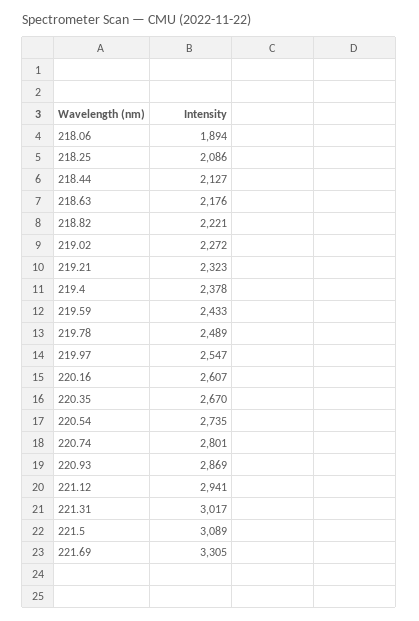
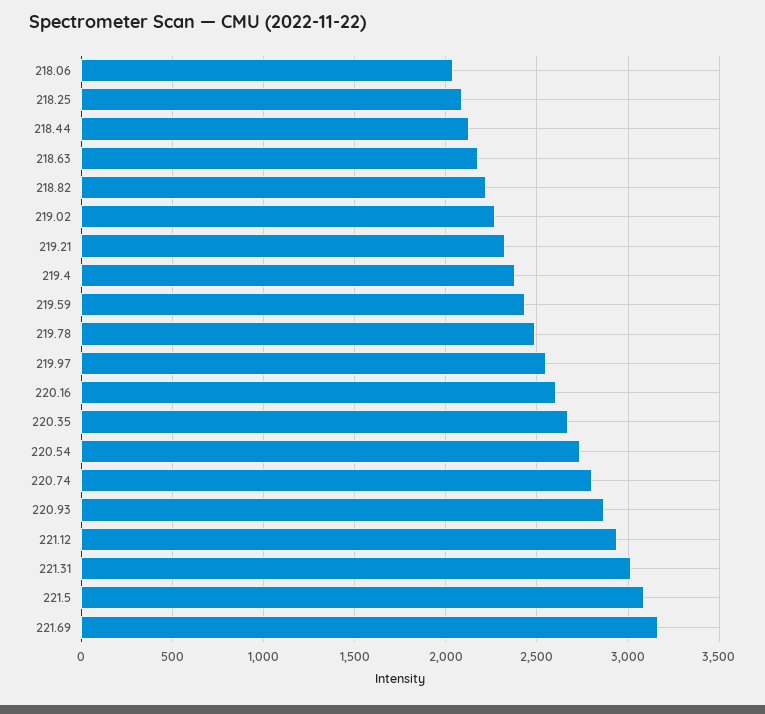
  {
-   "218.06": 1894,
+   "218.06": 2050,
    "218.25": 2086,
    "218.44": 2127,
    "218.63": 2176,
    "218.82": 2221,
    "219.02": 2272,
    "219.21": 2323,
    "219.4": 2378,
    "219.59": 2433,
    "219.78": 2489,
    "219.97": 2547,
    "220.16": 2607,
    "220.35": 2670,
    "220.54": 2735,
    "220.74": 2801,
    "220.93": 2869,
    "221.12": 2941,
    "221.31": 3017,
    "221.5": 3089,
-   "221.69": 3305
+   "221.69": 3150
  }

